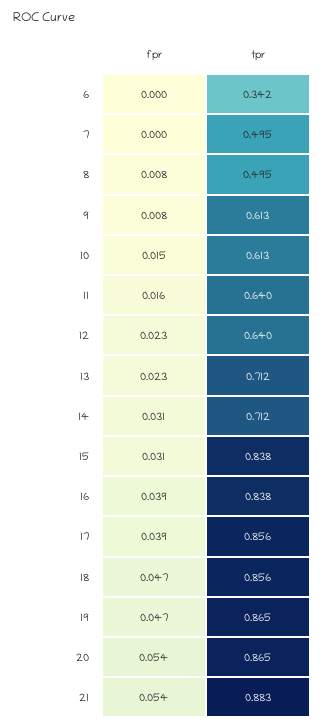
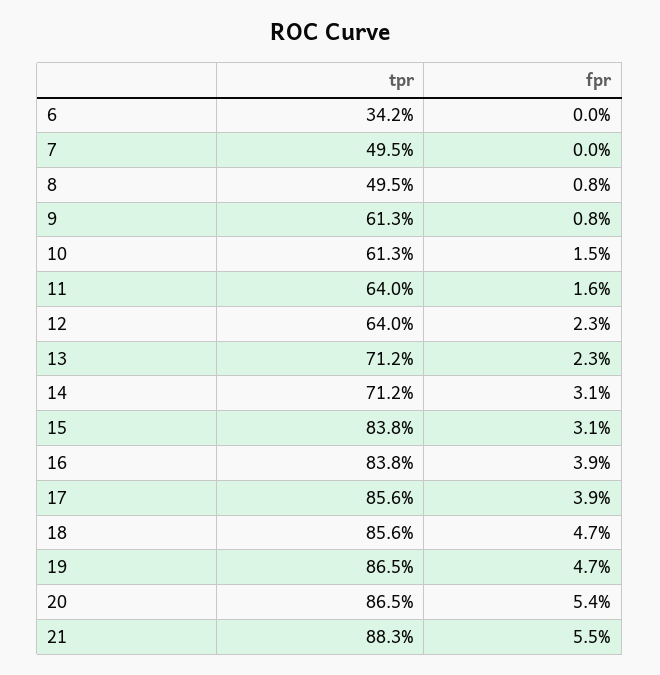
  {
    "fpr": {
      "6": 0,
      "7": 0,
      "8": 0.008,
      "9": 0.008,
      "10": 0.015,
      "11": 0.016,
      "12": 0.023,
      "13": 0.023,
      "14": 0.031,
      "15": 0.031,
      "16": 0.039,
      "17": 0.039,
      "18": 0.047,
      "19": 0.047,
      "20": 0.054,
-     "21": 0.054
+     "21": 0.055
    },
    "tpr": {
      "6": 0.342,
      "7": 0.495,
      "8": 0.495,
      "9": 0.613,
      "10": 0.613,
      "11": 0.64,
      "12": 0.64,
      "13": 0.712,
      "14": 0.712,
      "15": 0.838,
      "16": 0.838,
      "17": 0.856,
      "18": 0.856,
      "19": 0.865,
      "20": 0.865,
      "21": 0.883
    }
  }

